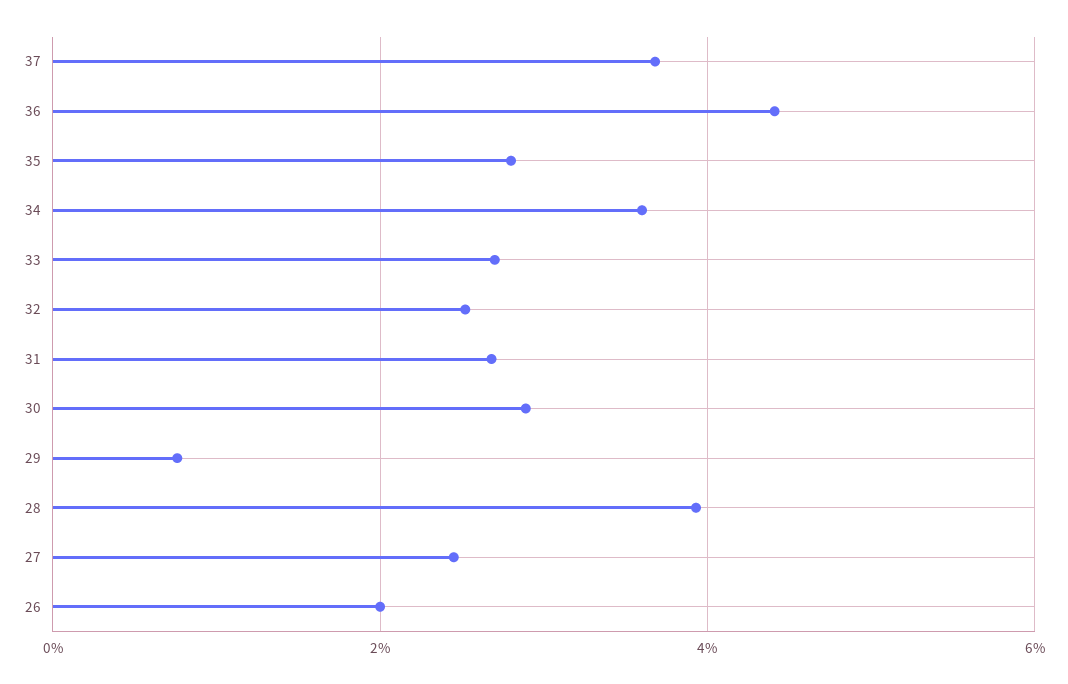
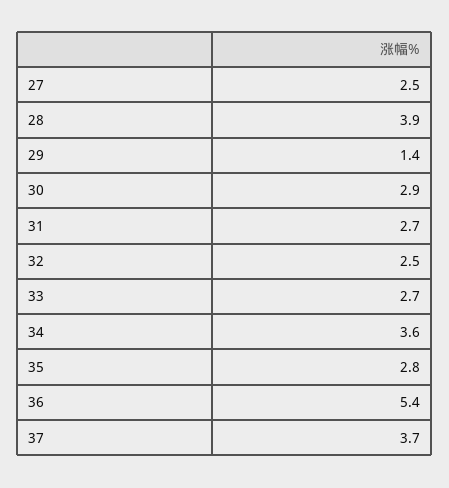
  {
    "37": 3.7,
-   "36": 4.4,
+   "36": 5.4,
    "35": 2.8,
    "34": 3.6,
    "33": 2.7,
    "32": 2.5,
    "31": 2.7,
    "30": 2.9,
-   "29": 0.8,
+   "29": 1.4,
    "28": 3.9,
-   "27": 2.5,
+   "27": 2.5
-   "26": 2
  }

